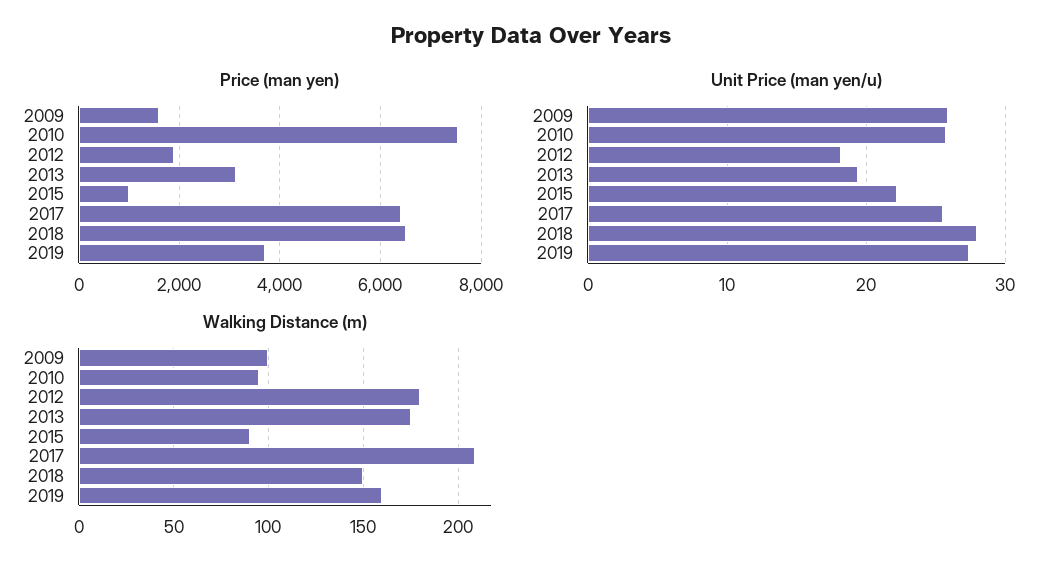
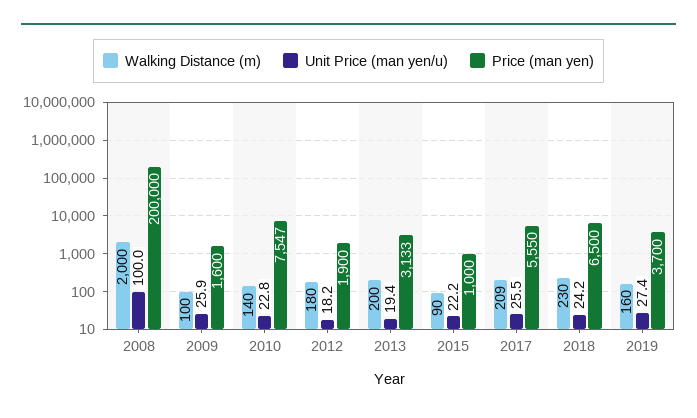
  {
    "Price (man yen)": {
      "2009": 1600,
      "2010": 7547,
      "2012": 1900,
      "2013": 3133,
      "2015": 1000,
-     "2017": 6400,
+     "2017": 5550,
      "2018": 6500,
-     "2019": 3700
+     "2019": 3700,
+     "2008": 200000
    },
    "Unit Price (man yen/u)": {
      "2009": 25.9,
-     "2010": 26,
+     "2010": 22.8,
      "2012": 18.2,
      "2013": 19.4,
      "2015": 22.2,
      "2017": 25.5,
-     "2018": 28,
+     "2018": 24.2,
-     "2019": 27.4
+     "2019": 27.4,
+     "2008": 100
    },
    "Walking Distance (m)": {
      "2009": 100,
-     "2010": 95,
+     "2010": 140,
      "2012": 180,
-     "2013": 175,
+     "2013": 200,
      "2015": 90,
      "2017": 209,
-     "2018": 150,
+     "2018": 230,
-     "2019": 160
+     "2019": 160,
+     "2008": 2000
    }
  }

